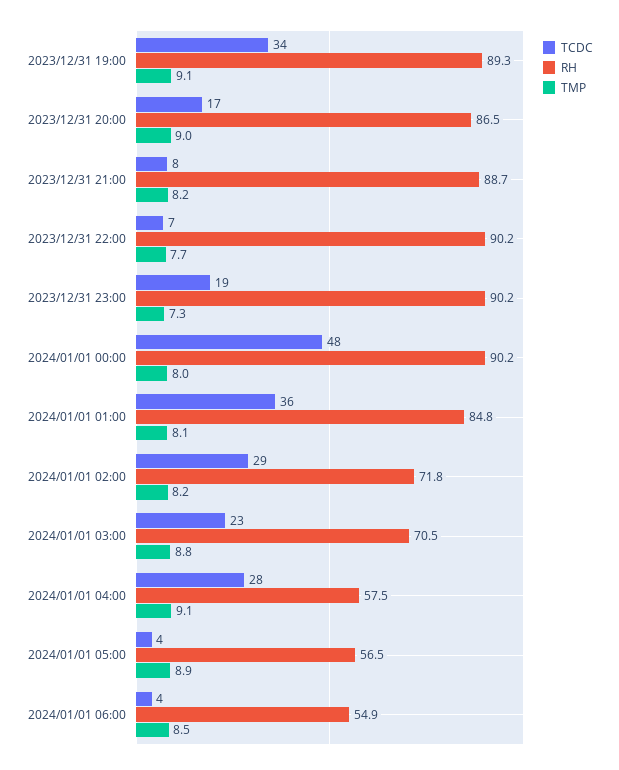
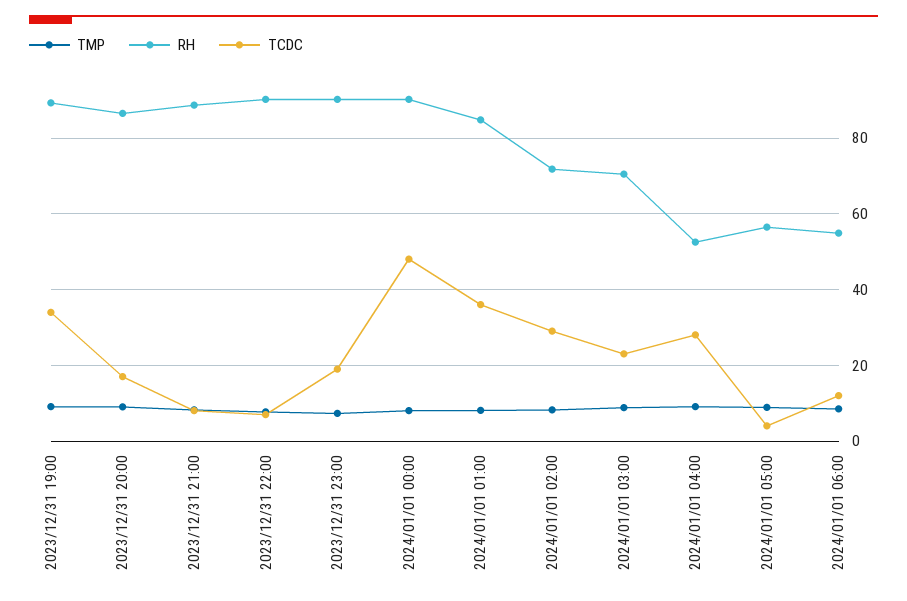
  {
    "TCDC": {
      "2023/12/31 19:00": 34,
      "2023/12/31 20:00": 17,
      "2023/12/31 21:00": 8,
      "2023/12/31 22:00": 7,
      "2023/12/31 23:00": 19,
      "2024/01/01 00:00": 48,
      "2024/01/01 01:00": 36,
      "2024/01/01 02:00": 29,
      "2024/01/01 03:00": 23,
      "2024/01/01 04:00": 28,
      "2024/01/01 05:00": 4,
-     "2024/01/01 06:00": 4
+     "2024/01/01 06:00": 12
    },
    "RH": {
      "2023/12/31 19:00": 89.3,
      "2023/12/31 20:00": 86.5,
      "2023/12/31 21:00": 88.7,
      "2023/12/31 22:00": 90.2,
      "2023/12/31 23:00": 90.2,
      "2024/01/01 00:00": 90.2,
      "2024/01/01 01:00": 84.8,
      "2024/01/01 02:00": 71.8,
      "2024/01/01 03:00": 70.5,
-     "2024/01/01 04:00": 57.5,
+     "2024/01/01 04:00": 52,
      "2024/01/01 05:00": 56.5,
      "2024/01/01 06:00": 54.9
    },
    "TMP": {
      "2023/12/31 19:00": 9.1,
      "2023/12/31 20:00": 9,
      "2023/12/31 21:00": 8.2,
      "2023/12/31 22:00": 7.7,
      "2023/12/31 23:00": 7.3,
      "2024/01/01 00:00": 8,
      "2024/01/01 01:00": 8.1,
      "2024/01/01 02:00": 8.2,
      "2024/01/01 03:00": 8.8,
      "2024/01/01 04:00": 9.1,
      "2024/01/01 05:00": 8.9,
      "2024/01/01 06:00": 8.5
    }
  }

